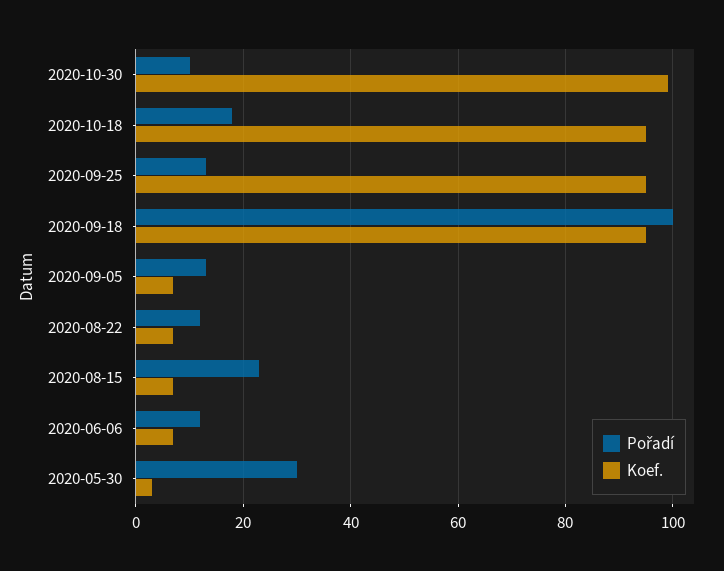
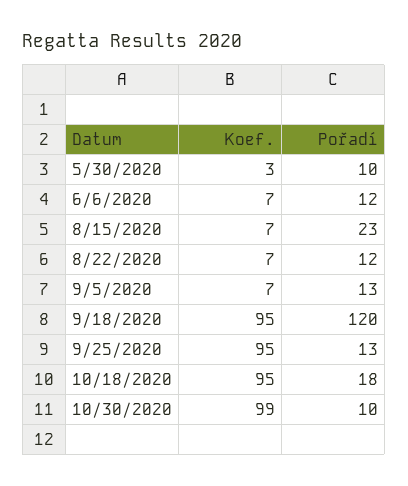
  {
    "Pořadí": {
      "2020-10-30": 10,
      "2020-10-18": 18,
      "2020-09-25": 13,
-     "2020-09-18": 100,
+     "2020-09-18": 120,
      "2020-09-05": 13,
      "2020-08-22": 12,
      "2020-08-15": 23,
      "2020-06-06": 12,
-     "2020-05-30": 30
+     "2020-05-30": 10
    },
    "Koef.": {
      "2020-10-30": 99,
      "2020-10-18": 95,
      "2020-09-25": 95,
      "2020-09-18": 95,
      "2020-09-05": 7,
      "2020-08-22": 7,
      "2020-08-15": 7,
      "2020-06-06": 7,
      "2020-05-30": 3
    }
  }

